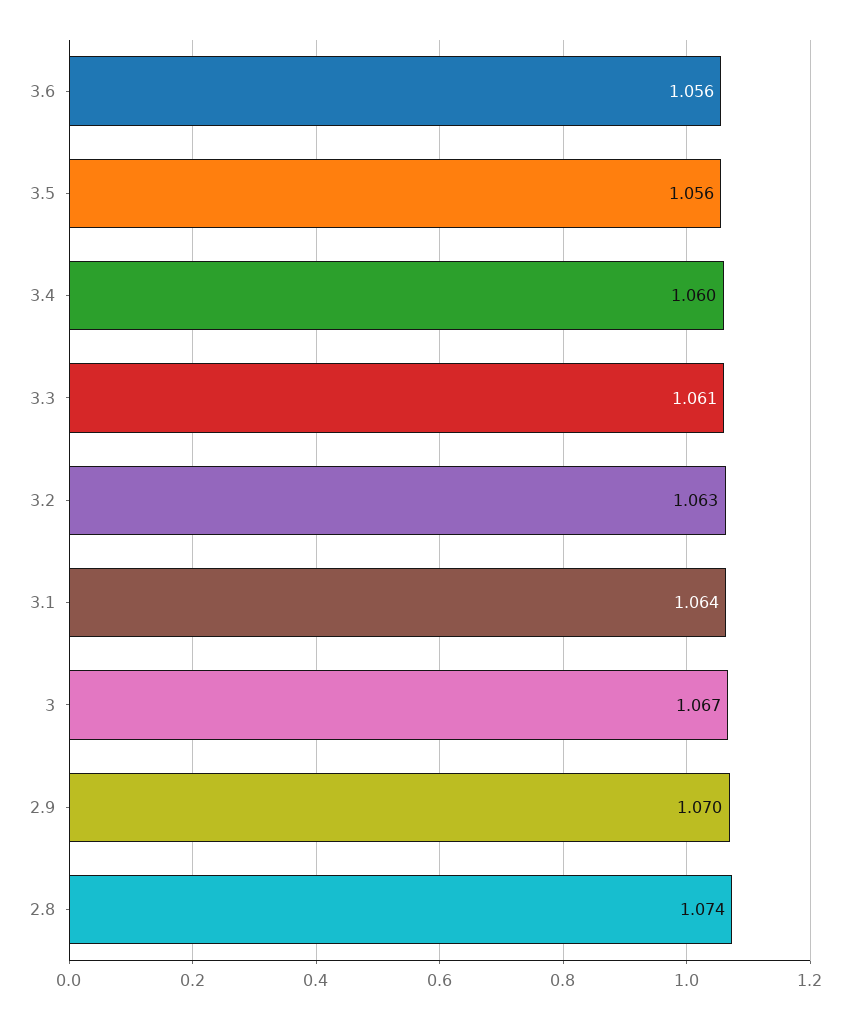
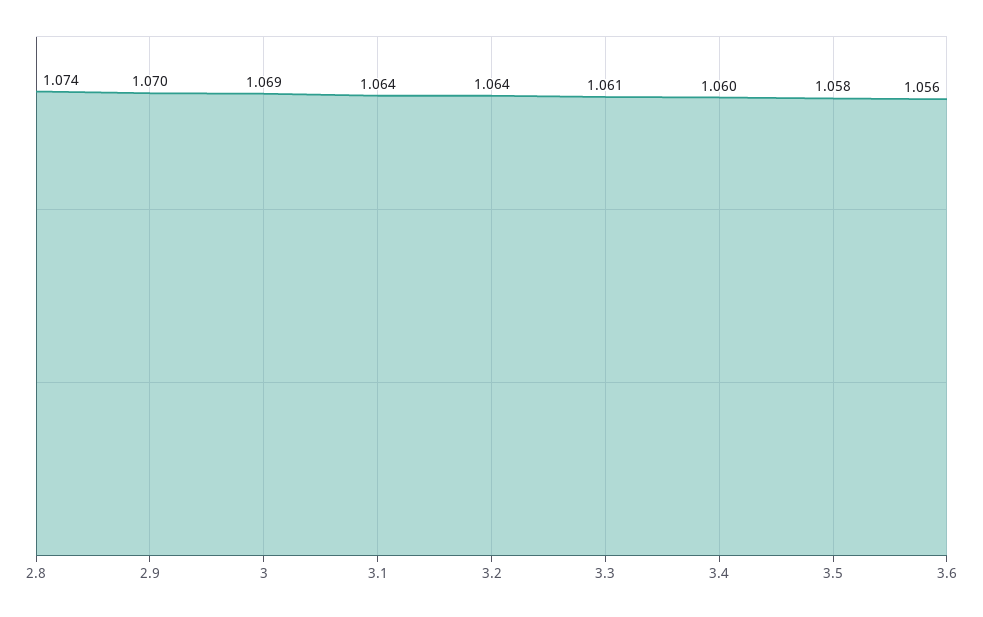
  {
    "3.6": 1.056,
-   "3.5": 1.056,
+   "3.5": 1.058,
    "3.4": 1.06,
    "3.3": 1.061,
-   "3.2": 1.063,
+   "3.2": 1.064,
    "3.1": 1.064,
-   "3": 1.067,
+   "3": 1.069,
    "2.9": 1.07,
    "2.8": 1.074
  }

